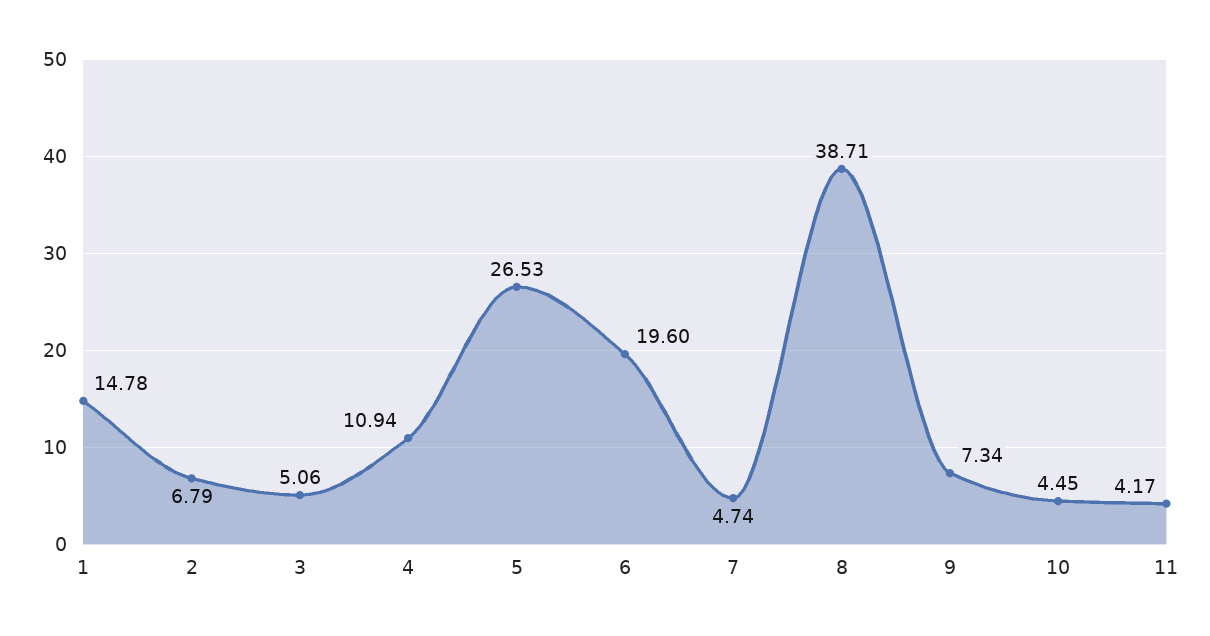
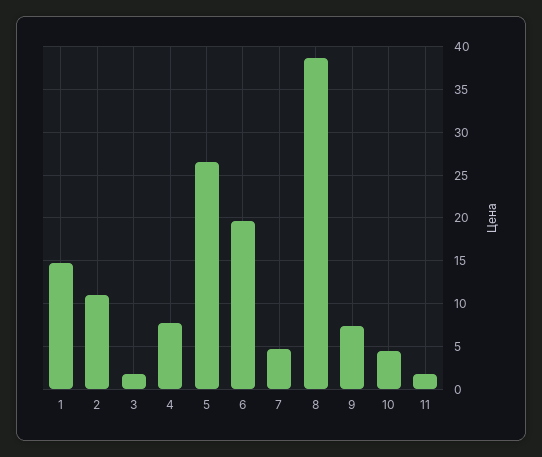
  {
    "1": 14.78,
-   "2": 6.79,
+   "2": 11,
-   "3": 5.06,
+   "3": 2,
-   "4": 10.94,
+   "4": 8,
    "5": 26.53,
    "6": 19.6,
    "7": 4.74,
    "8": 38.71,
    "9": 7.34,
    "10": 4.45,
-   "11": 4.17
+   "11": 2
  }

